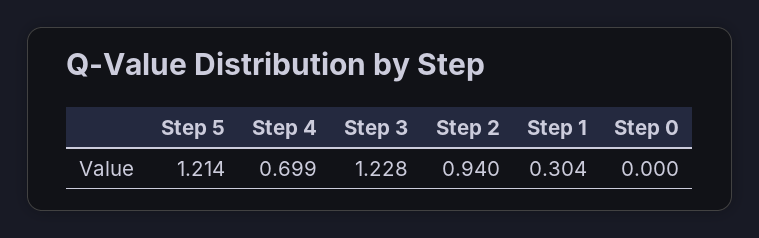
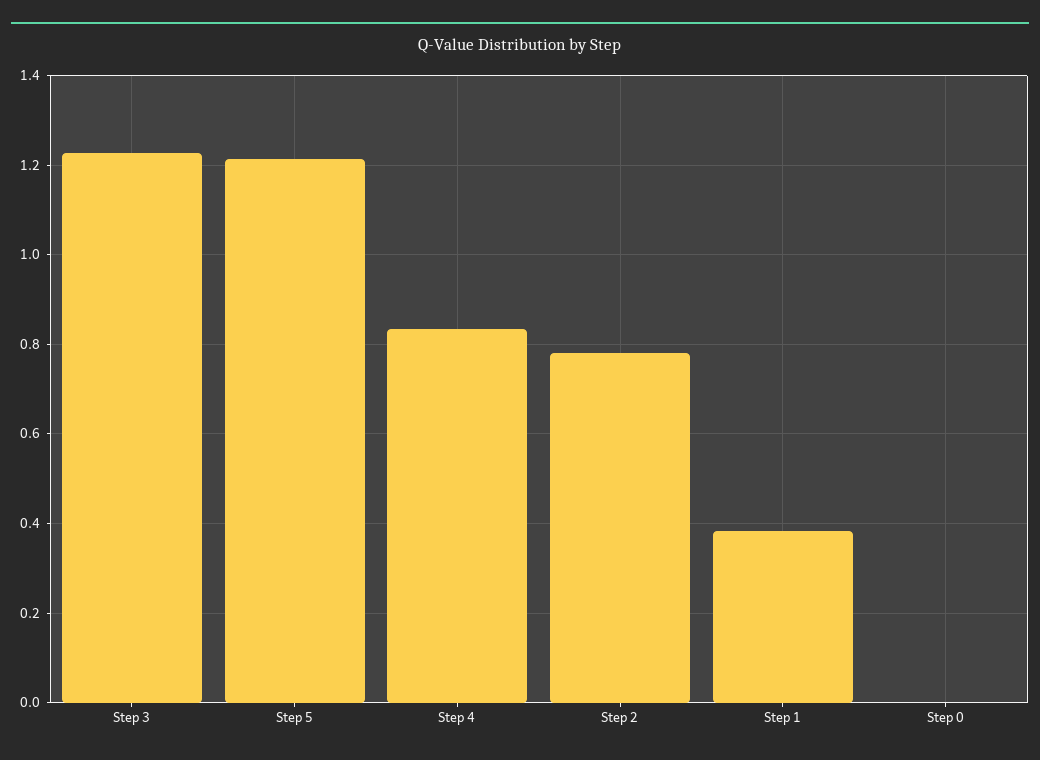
  {
    "Step 5": 1.214,
-   "Step 4": 0.699,
+   "Step 4": 0.84,
    "Step 3": 1.228,
-   "Step 2": 0.94,
+   "Step 2": 0.78,
-   "Step 1": 0.304,
+   "Step 1": 0.38,
    "Step 0": 0
  }

